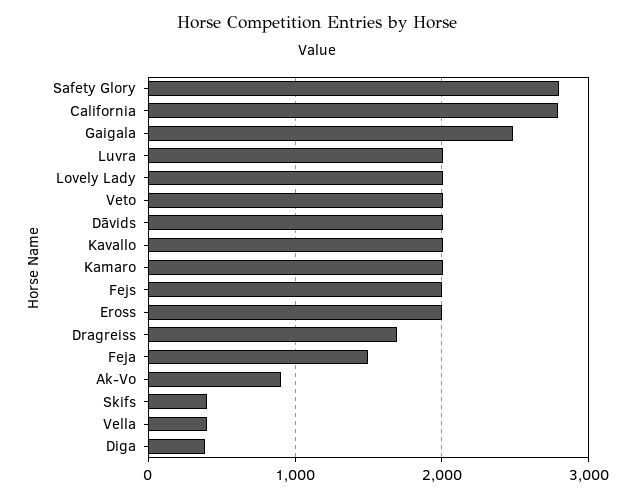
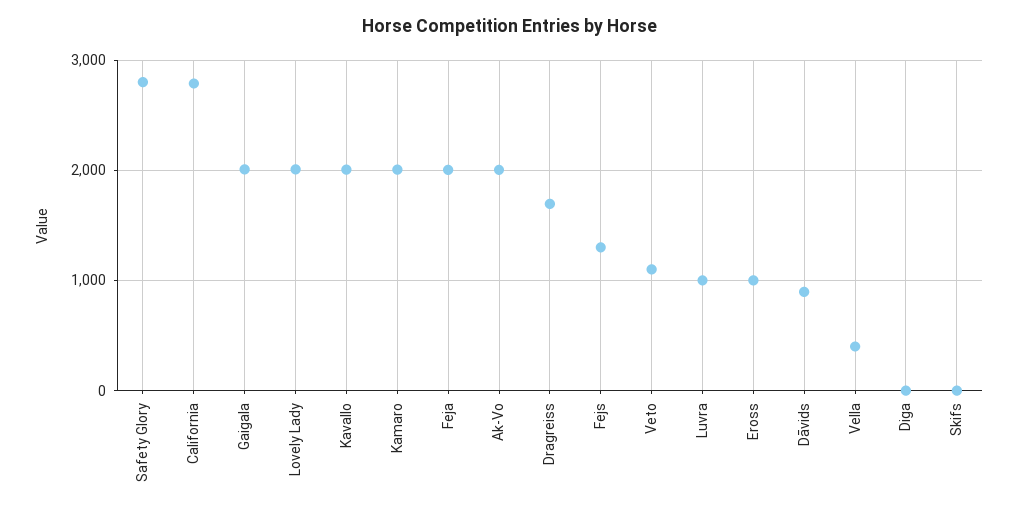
  {
    "Safety Glory": 2800,
    "California": 2800,
-   "Gaigala": 2500,
+   "Gaigala": 2000,
-   "Luvra": 2000,
+   "Luvra": 1000,
    "Lovely Lady": 2000,
-   "Veto": 2000,
+   "Veto": 1100,
-   "Dāvids": 2000,
+   "Dāvids": 900,
    "Kavallo": 2000,
    "Kamaro": 2000,
-   "Fejs": 2000,
+   "Fejs": 1300,
-   "Eross": 2000,
+   "Eross": 1000,
    "Dragreiss": 1700,
-   "Feja": 1500,
+   "Feja": 2000,
-   "Ak-Vo": 900,
+   "Ak-Vo": 2000,
-   "Skifs": 400,
+   "Skifs": 0,
    "Vella": 400,
-   "Diga": 400
+   "Diga": 0
  }

